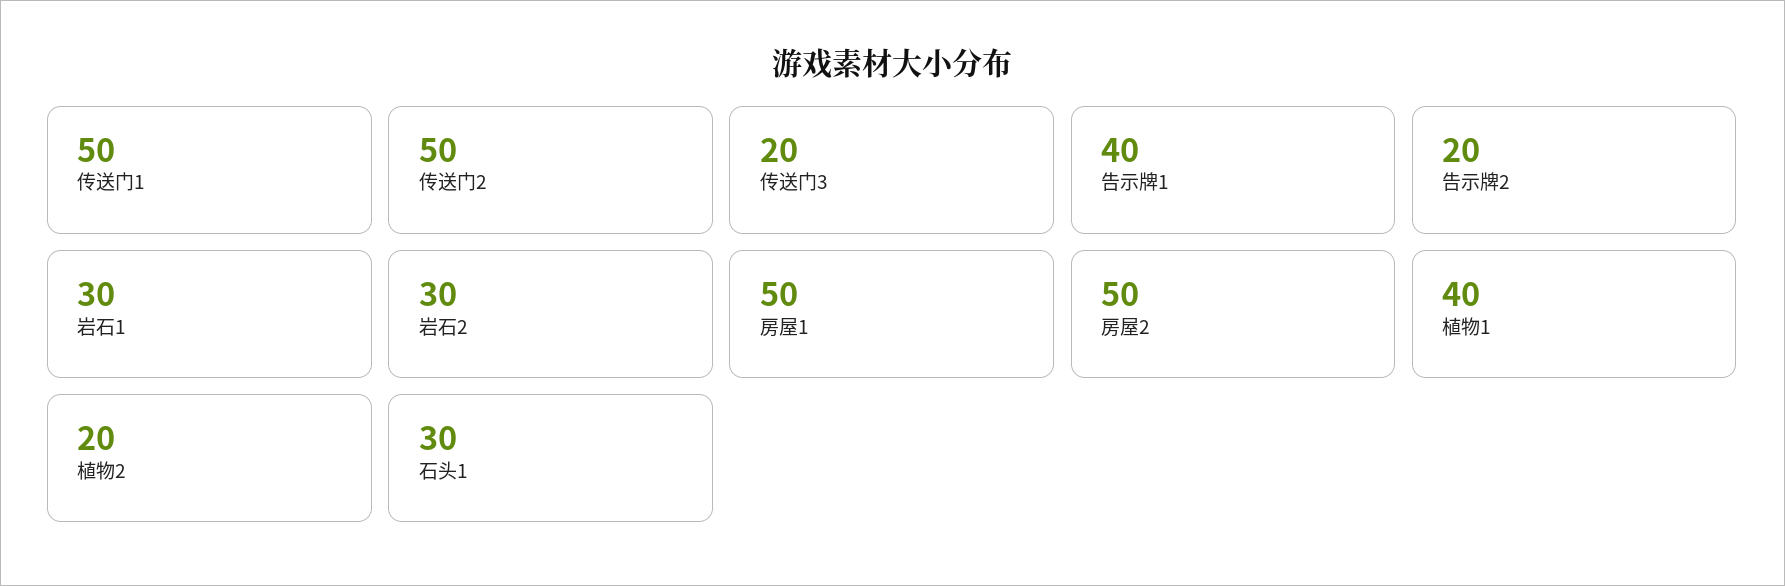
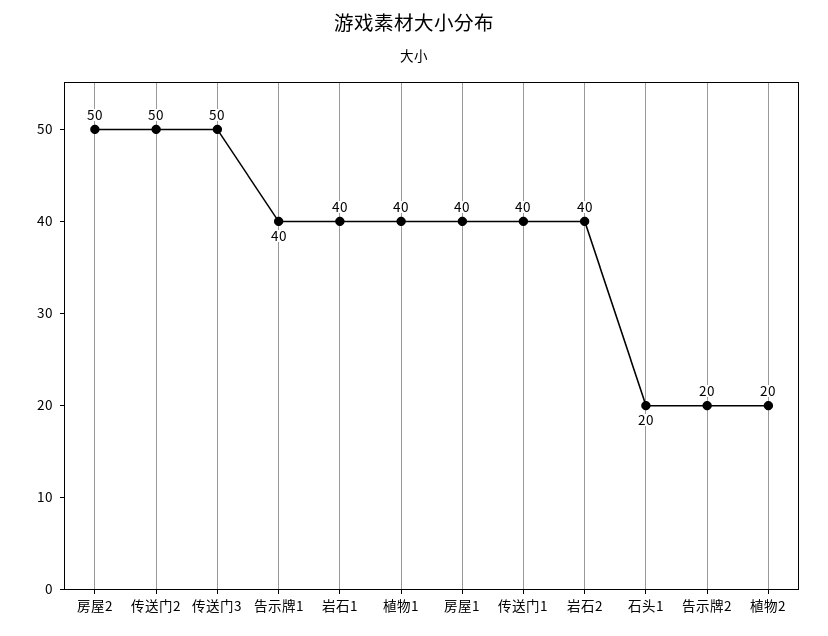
  {
-   "传送门1": 50,
+   "传送门1": 40,
    "传送门2": 50,
-   "传送门3": 20,
+   "传送门3": 50,
    "告示牌1": 40,
    "告示牌2": 20,
-   "岩石1": 30,
+   "岩石1": 40,
-   "岩石2": 30,
+   "岩石2": 40,
-   "房屋1": 50,
+   "房屋1": 40,
    "房屋2": 50,
    "植物1": 40,
    "植物2": 20,
-   "石头1": 30
+   "石头1": 20
  }

